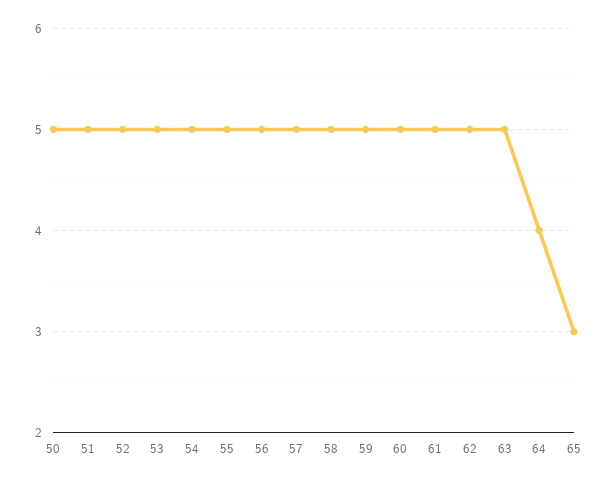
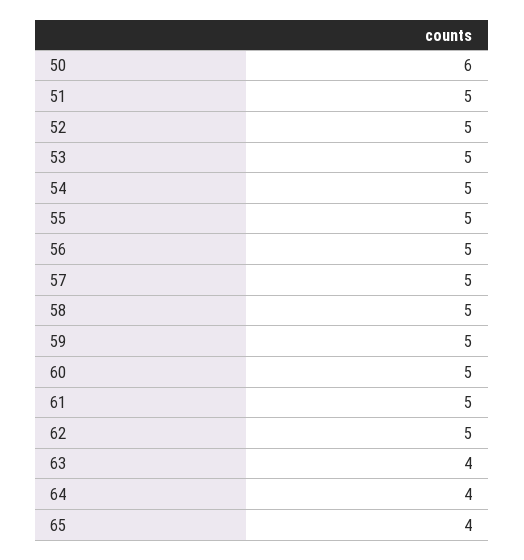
  {
-   "50": 5,
+   "50": 6,
    "51": 5,
    "52": 5,
    "53": 5,
    "54": 5,
    "55": 5,
    "56": 5,
    "57": 5,
    "58": 5,
    "59": 5,
    "60": 5,
    "61": 5,
    "62": 5,
-   "63": 5,
+   "63": 4,
    "64": 4,
-   "65": 3
+   "65": 4
  }

